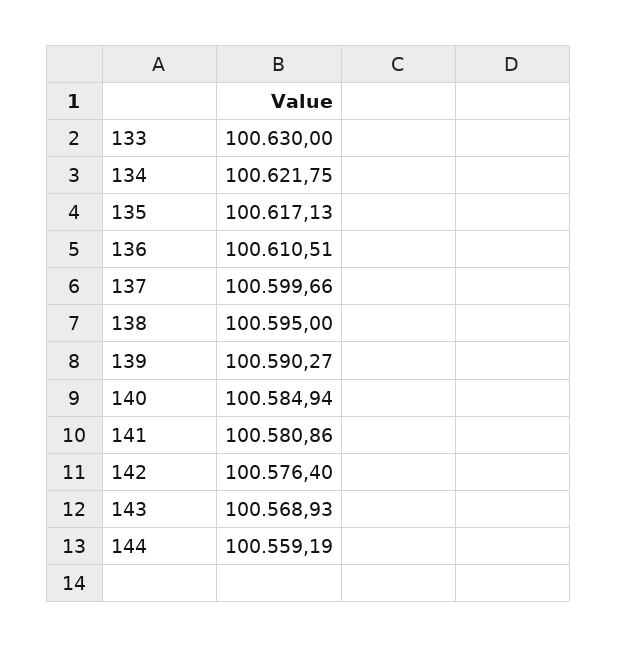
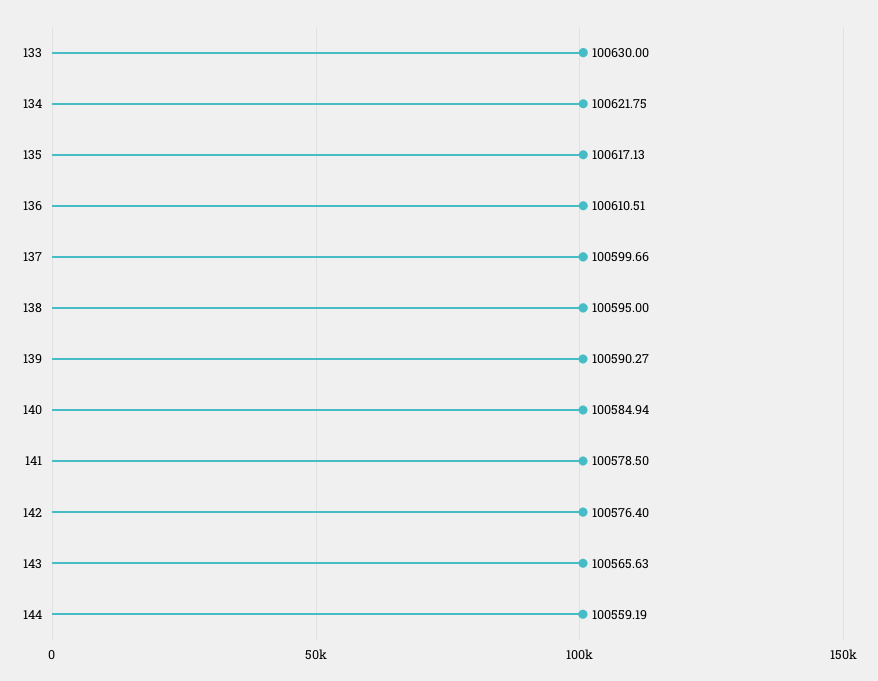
  {
    "133": 100630,
    "134": 100621.75,
    "135": 100617.13,
    "136": 100610.51,
    "137": 100599.66,
    "138": 100595,
    "139": 100590.27,
    "140": 100584.94,
-   "141": 100580.86,
+   "141": 100578.5,
    "142": 100576.4,
-   "143": 100568.93,
+   "143": 100565.63,
    "144": 100559.19
  }

